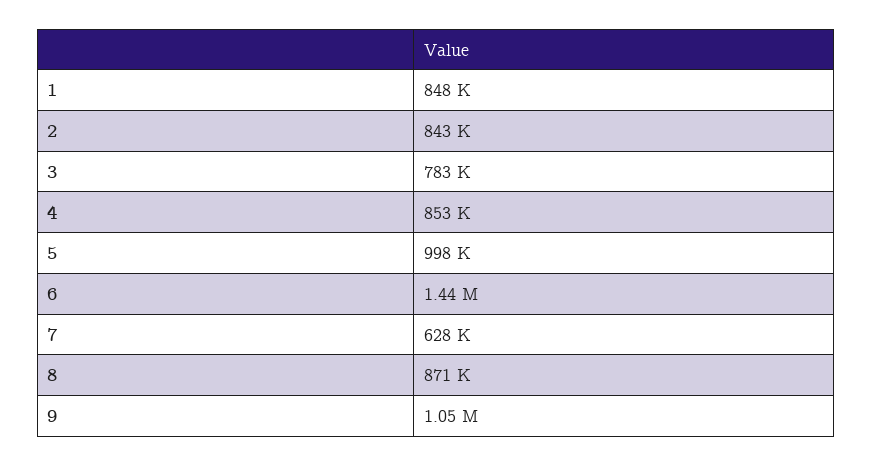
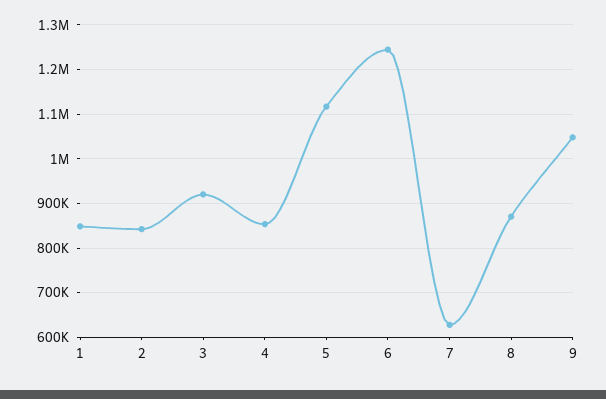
  {
    "1": 848000,
    "2": 843000,
-   "3": 783000,
+   "3": 920000,
    "4": 853000,
-   "5": 998000,
+   "5": 1120000,
-   "6": 1440000,
+   "6": 1240000,
    "7": 628000,
    "8": 871000,
    "9": 1050000
  }

